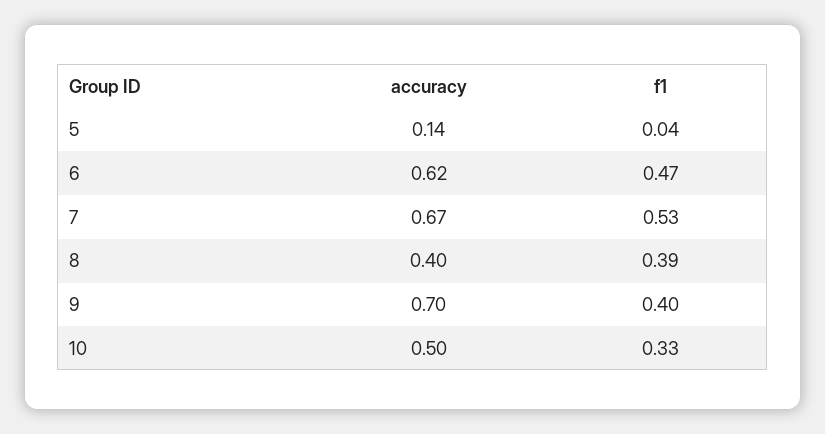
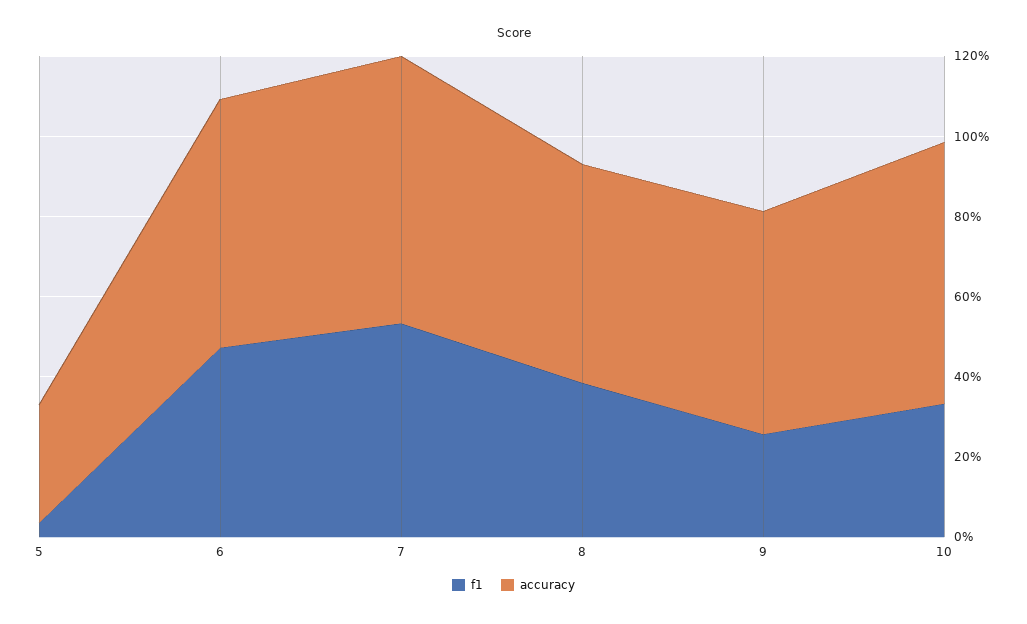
  {
    "accuracy": {
-     "5": 0.14,
+     "5": 0.3,
      "6": 0.62,
      "7": 0.67,
-     "8": 0.4,
+     "8": 0.55,
-     "9": 0.7,
+     "9": 0.55,
-     "10": 0.5
+     "10": 0.65
    },
    "f1": {
      "5": 0.04,
      "6": 0.47,
      "7": 0.53,
      "8": 0.39,
-     "9": 0.4,
+     "9": 0.25,
      "10": 0.33
    }
  }

